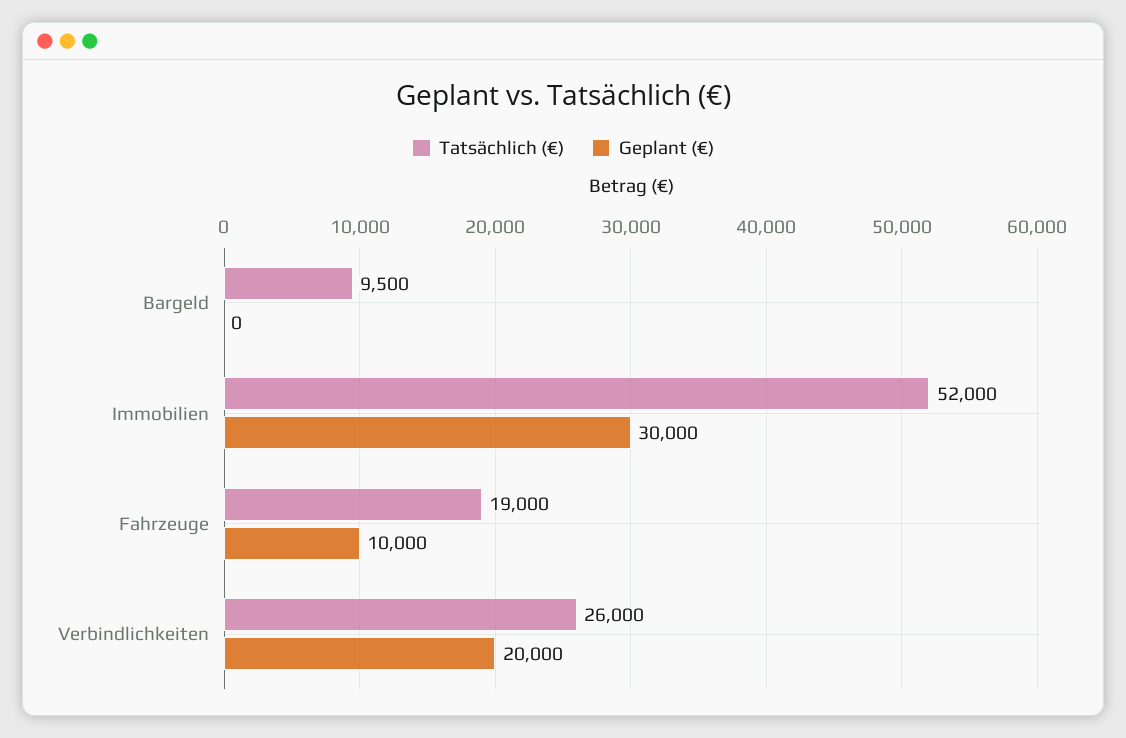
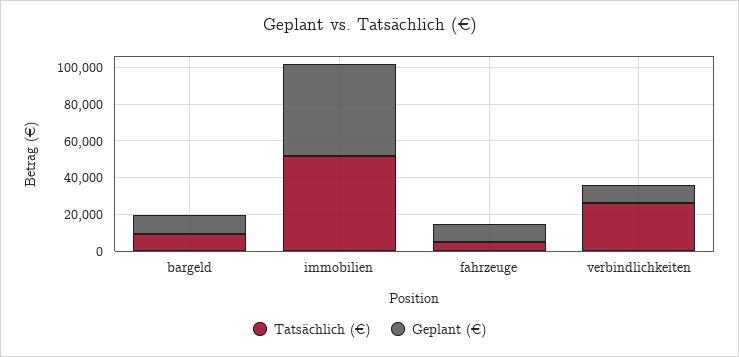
  {
    "Tatsächlich (€)": {
      "Bargeld": 9500,
      "Immobilien": 52000,
-     "Fahrzeuge": 19000,
+     "Fahrzeuge": 5000,
      "Verbindlichkeiten": 26000
    },
    "Geplant (€)": {
-     "Bargeld": 0,
+     "Bargeld": 10000,
-     "Immobilien": 30000,
+     "Immobilien": 50000,
      "Fahrzeuge": 10000,
-     "Verbindlichkeiten": 20000
+     "Verbindlichkeiten": 10000
    }
  }

